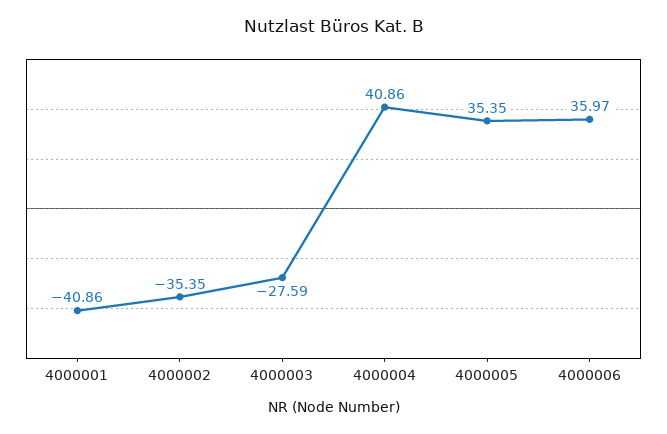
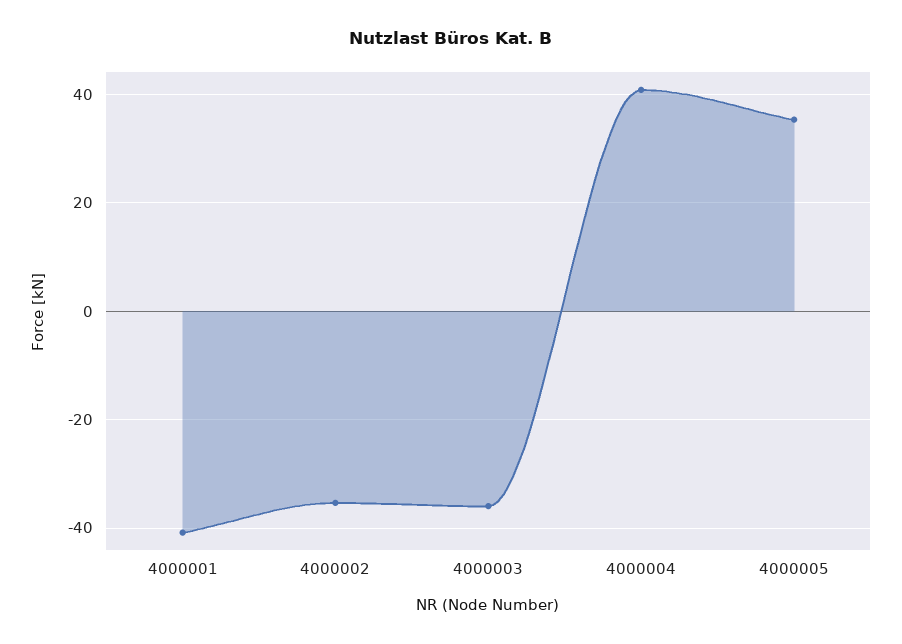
  {
    "4000001": -40.86,
    "4000002": -35.35,
-   "4000003": -27.59,
+   "4000003": -36,
    "4000004": 40.86,
-   "4000005": 35.35,
+   "4000005": 35.35
-   "4000006": 35.97
  }

